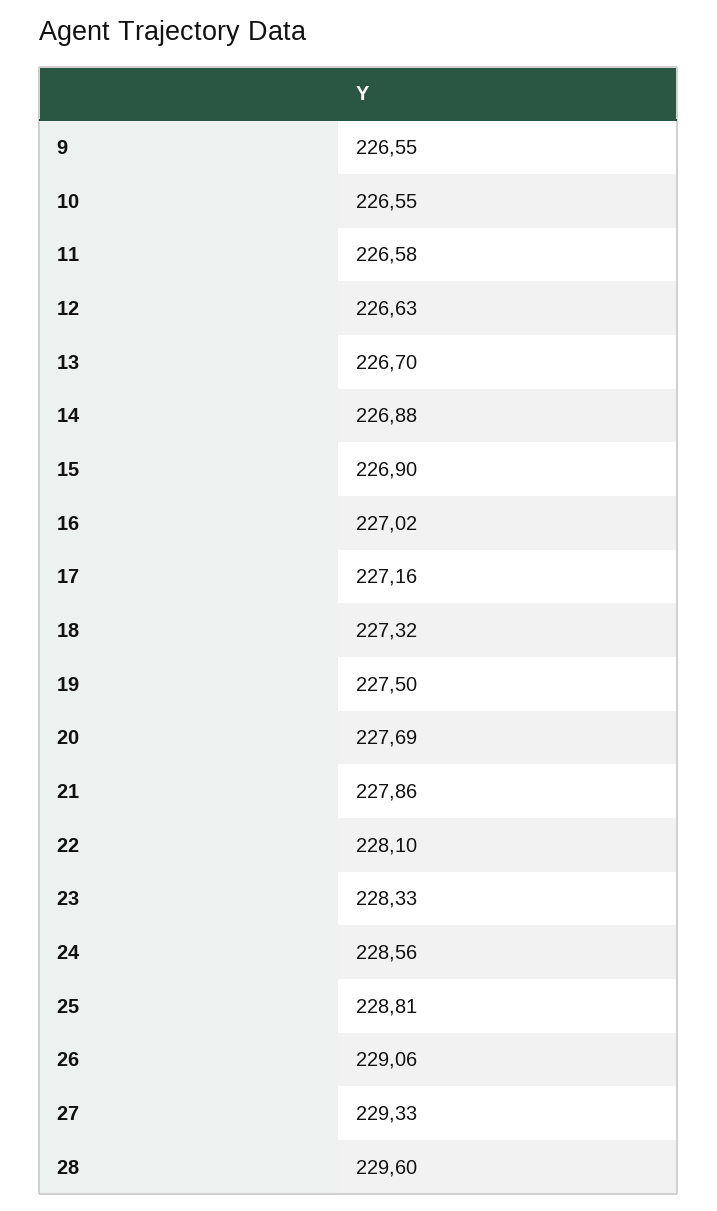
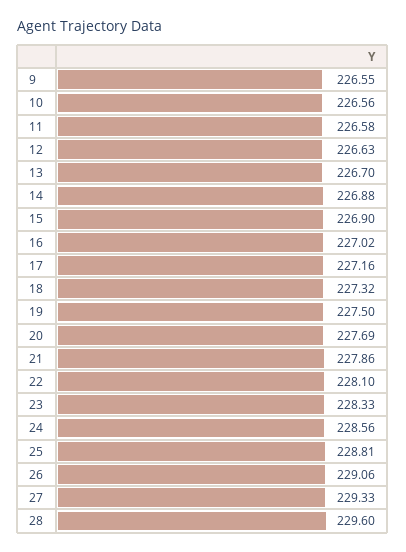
  {
    "9": 226.55,
-   "10": 226.55,
+   "10": 226.56,
    "11": 226.58,
    "12": 226.63,
    "13": 226.7,
    "14": 226.88,
    "15": 226.9,
    "16": 227.02,
    "17": 227.16,
    "18": 227.32,
    "19": 227.5,
    "20": 227.69,
    "21": 227.86,
    "22": 228.1,
    "23": 228.33,
    "24": 228.56,
    "25": 228.81,
    "26": 229.06,
    "27": 229.33,
    "28": 229.6
  }

